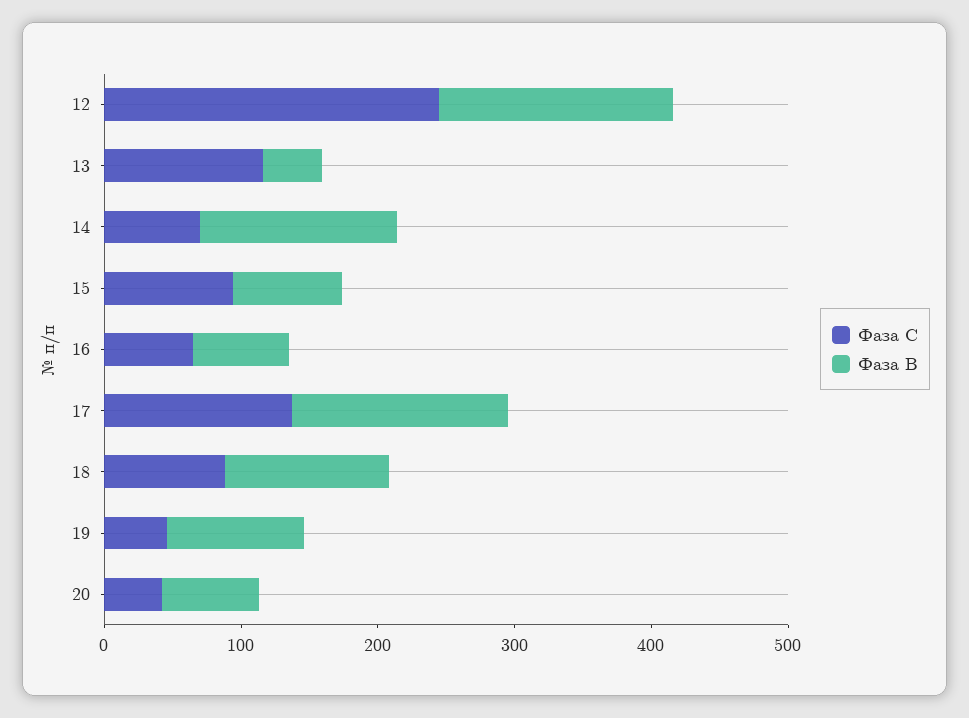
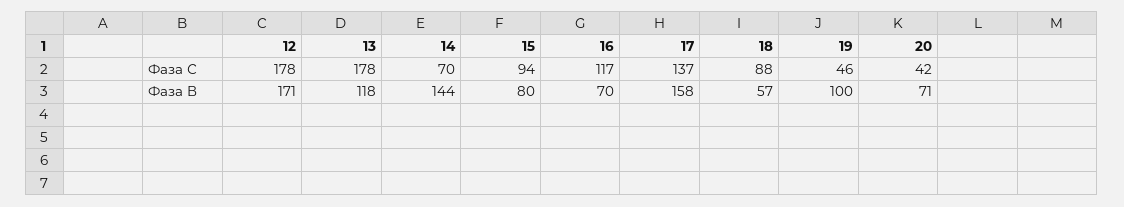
  {
    "Фаза С": {
-     "12": 240,
+     "12": 178,
-     "13": 120,
+     "13": 178,
      "14": 70,
      "15": 94,
-     "16": 60,
+     "16": 117,
      "17": 137,
      "18": 88,
      "19": 46,
      "20": 42
    },
    "Фаза В": {
      "12": 171,
-     "13": 40,
+     "13": 118,
      "14": 144,
      "15": 80,
      "16": 70,
      "17": 158,
-     "18": 120,
+     "18": 57,
      "19": 100,
      "20": 71
    }
  }

